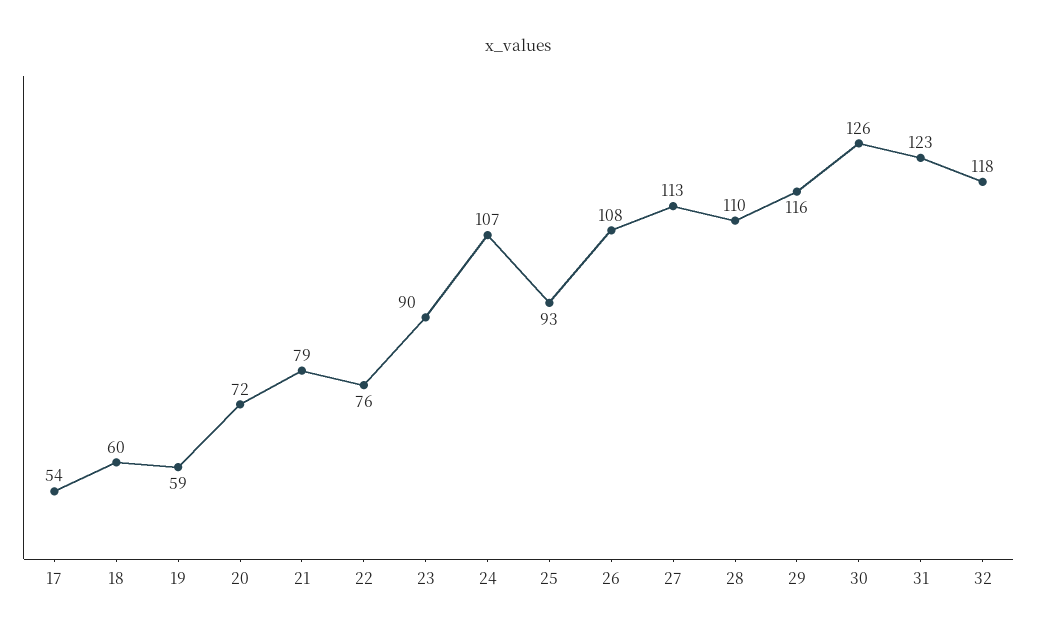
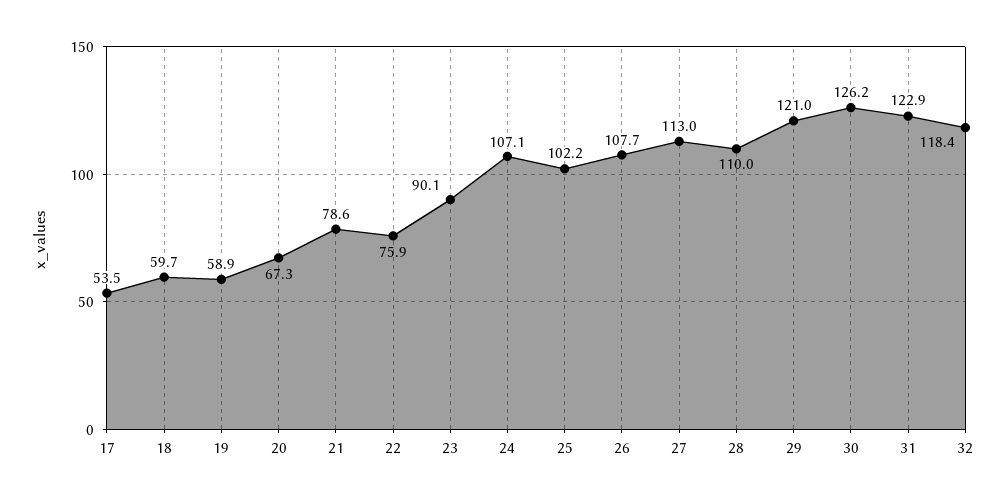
  {
    "17": 53.5,
    "18": 59.7,
    "19": 58.9,
-   "20": 72,
+   "20": 67.3,
    "21": 78.6,
    "22": 75.9,
    "23": 90.1,
    "24": 107.1,
-   "25": 93,
+   "25": 102.2,
    "26": 107.7,
    "27": 113,
    "28": 110,
-   "29": 116,
+   "29": 121,
    "30": 126.2,
    "31": 122.9,
    "32": 118.4
  }

